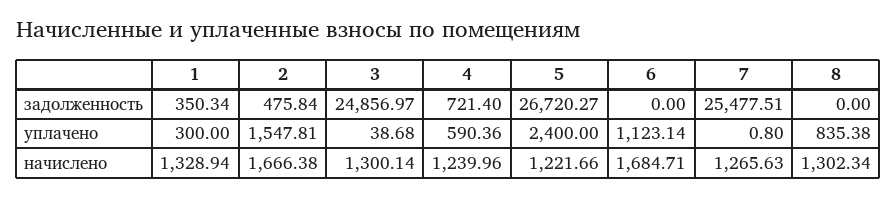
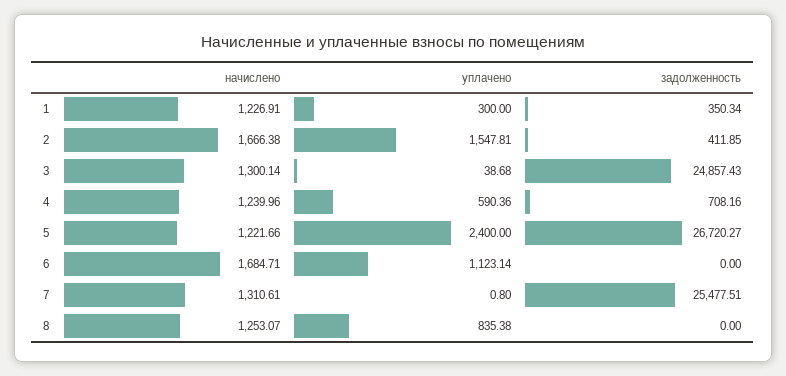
  {
    "1": {
      "задолженность": 350.34,
      "уплачено": 300,
-     "начислено": 1328.94
+     "начислено": 1226.91
    },
    "2": {
-     "задолженность": 475.84,
+     "задолженность": 411.85,
      "уплачено": 1547.81,
      "начислено": 1666.38
    },
    "3": {
-     "задолженность": 24856.97,
+     "задолженность": 24857.43,
      "уплачено": 38.68,
      "начислено": 1300.14
    },
    "4": {
-     "задолженность": 721.4,
+     "задолженность": 708.16,
      "уплачено": 590.36,
      "начислено": 1239.96
    },
    "5": {
      "задолженность": 26720.27,
      "уплачено": 2400,
      "начислено": 1221.66
    },
    "6": {
      "задолженность": 0,
      "уплачено": 1123.14,
      "начислено": 1684.71
    },
    "7": {
      "задолженность": 25477.51,
      "уплачено": 0.8,
-     "начислено": 1265.63
+     "начислено": 1310.61
    },
    "8": {
      "задолженность": 0,
      "уплачено": 835.38,
-     "начислено": 1302.34
+     "начислено": 1253.07
    }
  }

